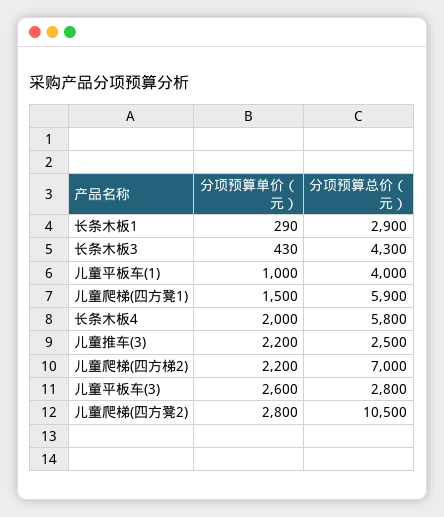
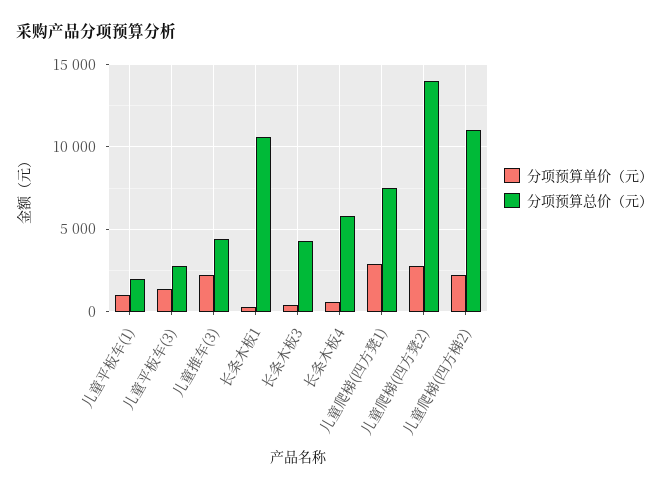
  {
    "分项预算单价（元）": {
      "长条木板1": 290,
      "长条木板3": 430,
      "儿童平板车(1)": 1000,
-     "儿童爬梯(四方凳1)": 1500,
+     "儿童爬梯(四方凳1)": 3000,
-     "长条木板4": 2000,
+     "长条木板4": 500,
      "儿童推车(3)": 2200,
      "儿童爬梯(四方梯2)": 2200,
-     "儿童平板车(3)": 2600,
+     "儿童平板车(3)": 1500,
      "儿童爬梯(四方凳2)": 2800
    },
    "分项预算总价（元）": {
-     "长条木板1": 2900,
+     "长条木板1": 10500,
      "长条木板3": 4300,
-     "儿童平板车(1)": 4000,
+     "儿童平板车(1)": 2000,
-     "儿童爬梯(四方凳1)": 5900,
+     "儿童爬梯(四方凳1)": 7500,
      "长条木板4": 5800,
-     "儿童推车(3)": 2500,
+     "儿童推车(3)": 4500,
-     "儿童爬梯(四方梯2)": 7000,
+     "儿童爬梯(四方梯2)": 11000,
      "儿童平板车(3)": 2800,
-     "儿童爬梯(四方凳2)": 10500
+     "儿童爬梯(四方凳2)": 14000
    }
  }

